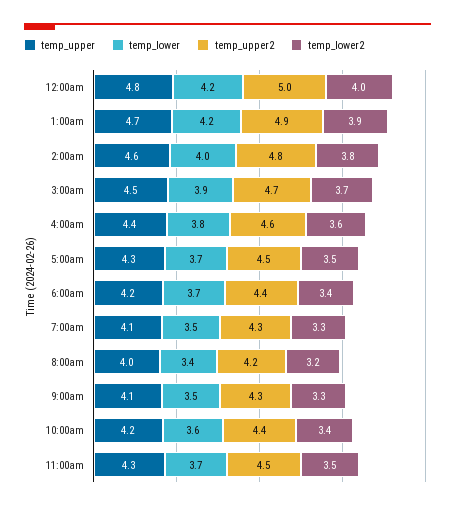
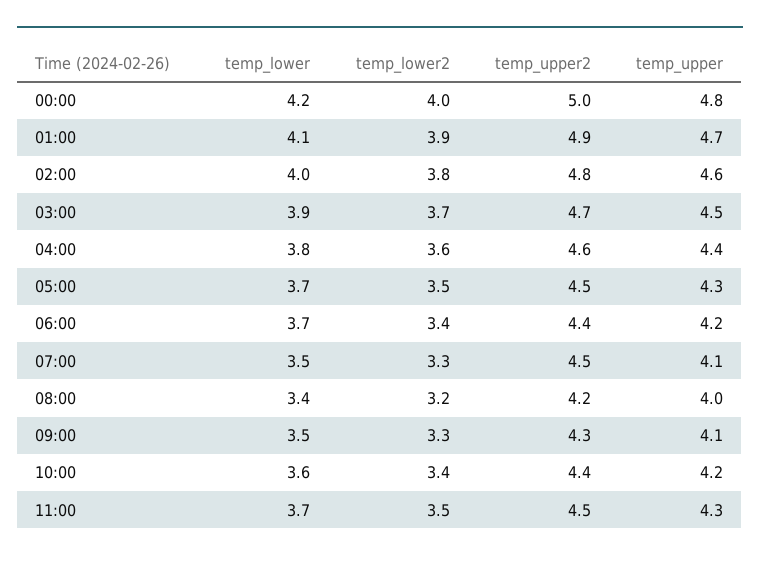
  {
    "temp_upper": {
      "12:00am": 4.8,
      "1:00am": 4.7,
      "2:00am": 4.6,
      "3:00am": 4.5,
      "4:00am": 4.4,
      "5:00am": 4.3,
      "6:00am": 4.2,
      "7:00am": 4.1,
      "8:00am": 4,
      "9:00am": 4.1,
      "10:00am": 4.2,
      "11:00am": 4.3
    },
    "temp_lower": {
      "12:00am": 4.2,
-     "1:00am": 4.2,
+     "1:00am": 4.1,
      "2:00am": 4,
      "3:00am": 3.9,
      "4:00am": 3.8,
      "5:00am": 3.7,
      "6:00am": 3.7,
      "7:00am": 3.5,
      "8:00am": 3.4,
      "9:00am": 3.5,
      "10:00am": 3.6,
      "11:00am": 3.7
    },
    "temp_upper2": {
      "12:00am": 5,
      "1:00am": 4.9,
      "2:00am": 4.8,
      "3:00am": 4.7,
      "4:00am": 4.6,
      "5:00am": 4.5,
      "6:00am": 4.4,
-     "7:00am": 4.3,
+     "7:00am": 4.5,
      "8:00am": 4.2,
      "9:00am": 4.3,
      "10:00am": 4.4,
      "11:00am": 4.5
    },
    "temp_lower2": {
      "12:00am": 4,
      "1:00am": 3.9,
      "2:00am": 3.8,
      "3:00am": 3.7,
      "4:00am": 3.6,
      "5:00am": 3.5,
      "6:00am": 3.4,
      "7:00am": 3.3,
      "8:00am": 3.2,
      "9:00am": 3.3,
      "10:00am": 3.4,
      "11:00am": 3.5
    }
  }

